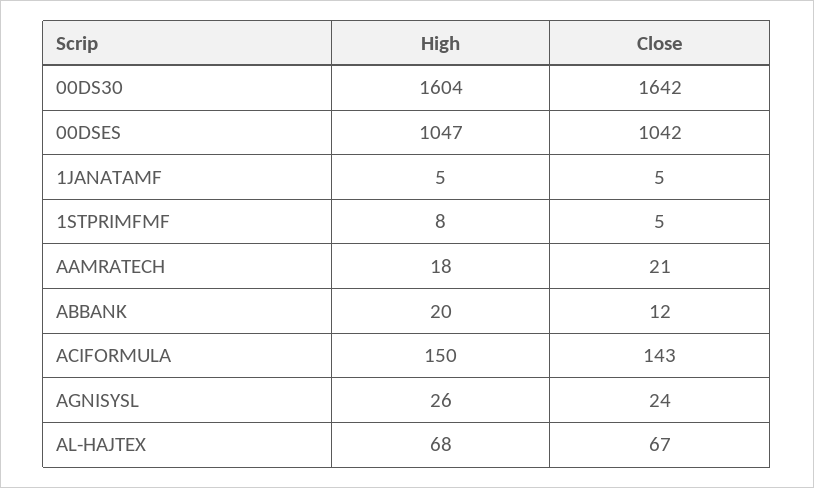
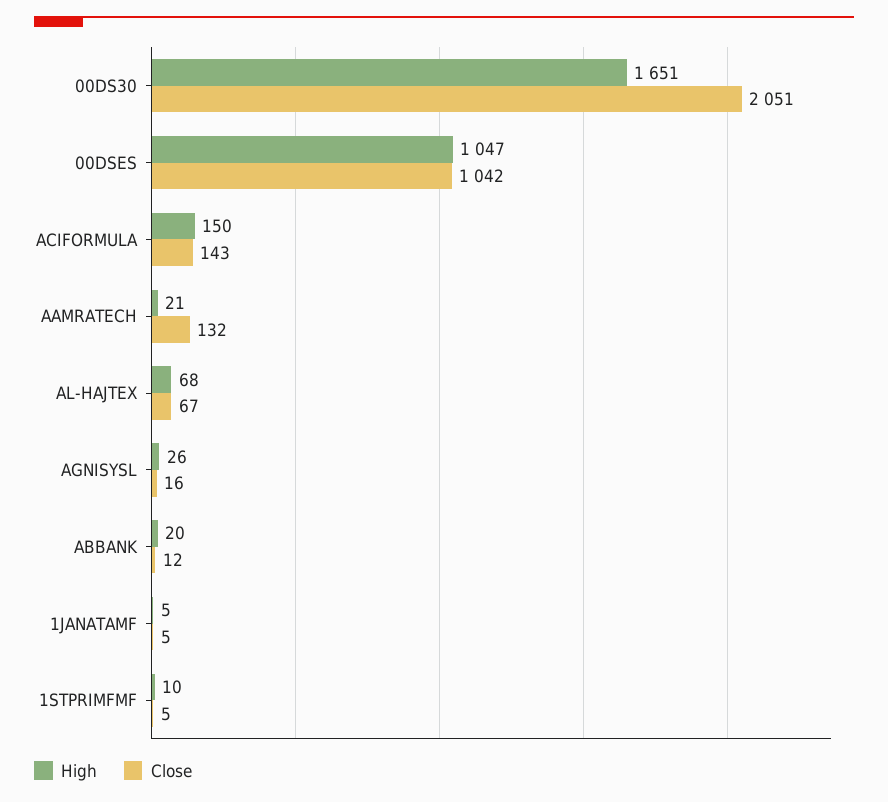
  {
    "High": {
-     "00DS30": 1604,
+     "00DS30": 1651,
      "00DSES": 1047,
      "1JANATAMF": 5,
-     "1STPRIMFMF": 8,
+     "1STPRIMFMF": 10,
-     "AAMRATECH": 18,
+     "AAMRATECH": 21,
      "ABBANK": 20,
      "ACIFORMULA": 150,
      "AGNISYSL": 26,
      "AL-HAJTEX": 68
    },
    "Close": {
-     "00DS30": 1642,
+     "00DS30": 2051,
      "00DSES": 1042,
      "1JANATAMF": 5,
      "1STPRIMFMF": 5,
-     "AAMRATECH": 21,
+     "AAMRATECH": 132,
      "ABBANK": 12,
      "ACIFORMULA": 143,
-     "AGNISYSL": 24,
+     "AGNISYSL": 16,
      "AL-HAJTEX": 67
    }
  }

